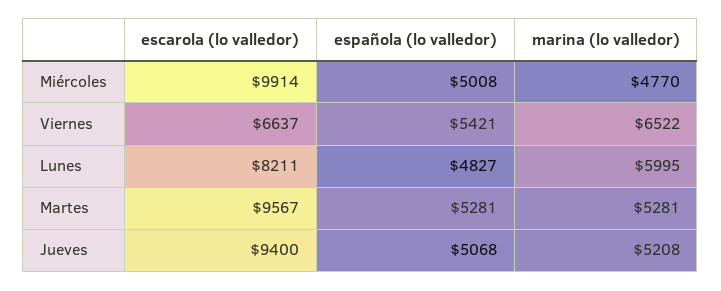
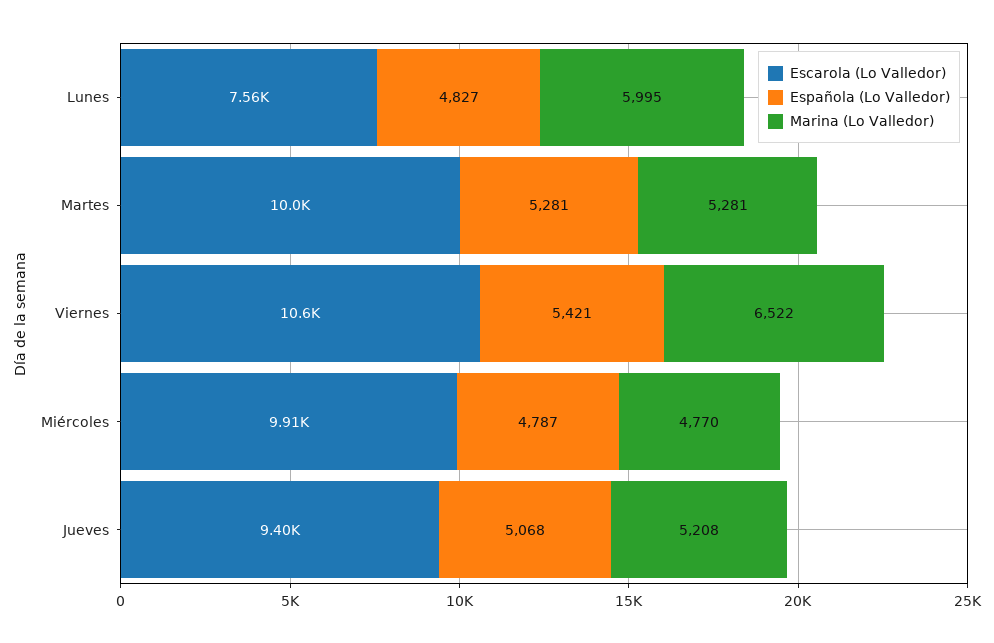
  {
    "escarola (lo valledor)": {
      "Miércoles": 9914,
-     "Viernes": 6637,
+     "Viernes": 10600,
-     "Lunes": 8211,
+     "Lunes": 7560,
-     "Martes": 9567,
+     "Martes": 10000,
      "Jueves": 9400
    },
    "española (lo valledor)": {
-     "Miércoles": 5008,
+     "Miércoles": 4787,
      "Viernes": 5421,
      "Lunes": 4827,
      "Martes": 5281,
      "Jueves": 5068
    },
    "marina (lo valledor)": {
      "Miércoles": 4770,
      "Viernes": 6522,
      "Lunes": 5995,
      "Martes": 5281,
      "Jueves": 5208
    }
  }

